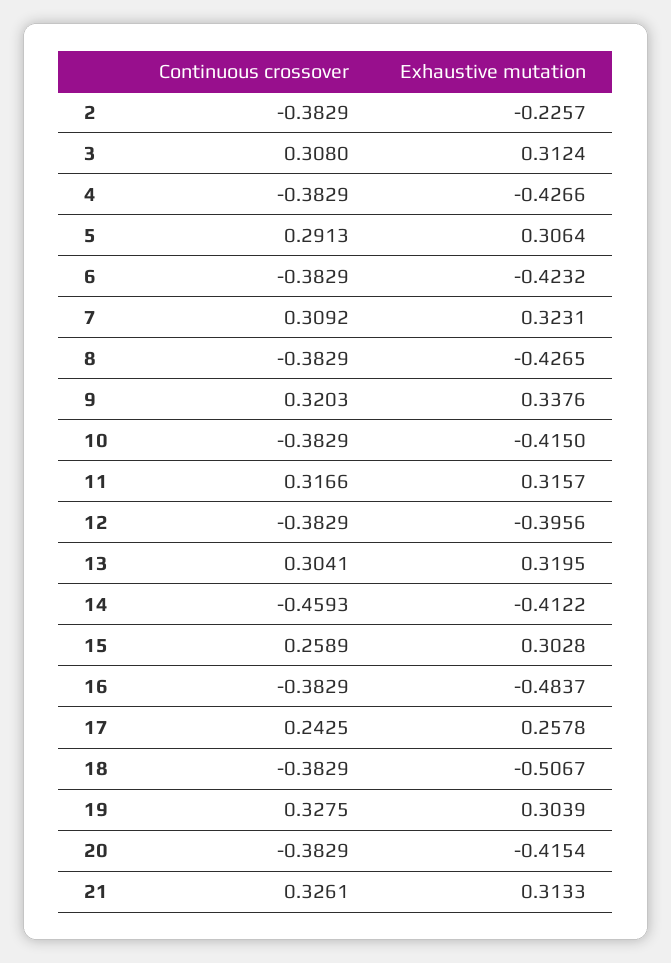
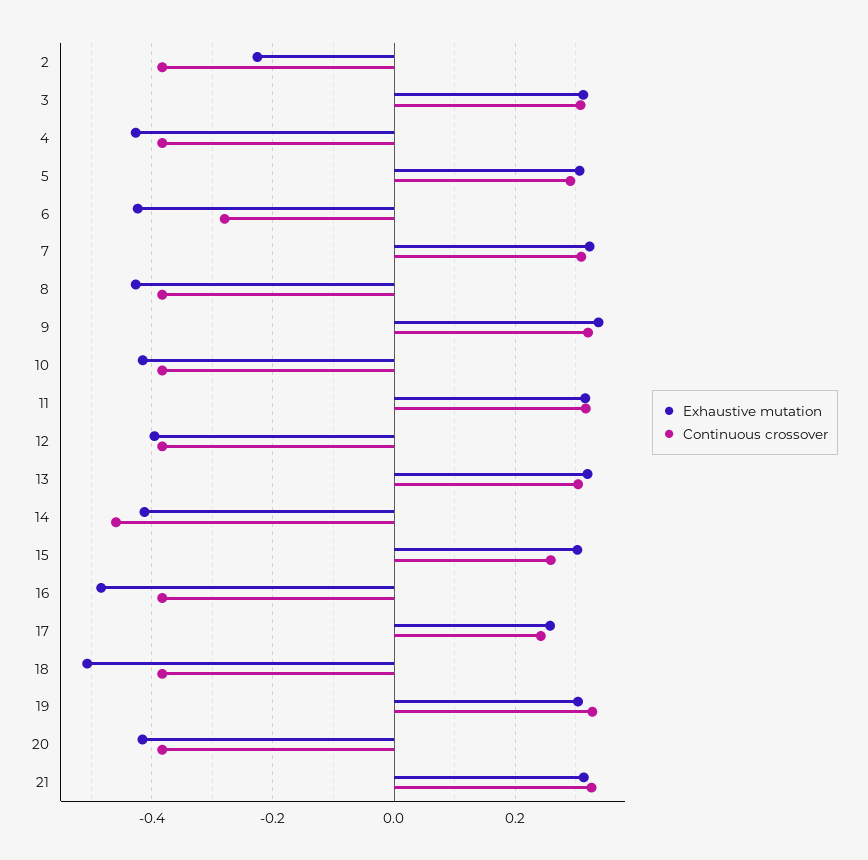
  {
    "Continuous crossover": {
      "2": -0.3829,
      "3": 0.308,
      "4": -0.3829,
      "5": 0.2913,
-     "6": -0.3829,
+     "6": -0.28,
      "7": 0.3092,
      "8": -0.3829,
      "9": 0.3203,
      "10": -0.3829,
      "11": 0.3166,
      "12": -0.3829,
      "13": 0.3041,
      "14": -0.4593,
      "15": 0.2589,
      "16": -0.3829,
      "17": 0.2425,
      "18": -0.3829,
      "19": 0.3275,
      "20": -0.3829,
      "21": 0.3261
    },
    "Exhaustive mutation": {
      "2": -0.2257,
      "3": 0.3124,
      "4": -0.4266,
      "5": 0.3064,
      "6": -0.4232,
      "7": 0.3231,
      "8": -0.4265,
      "9": 0.3376,
      "10": -0.415,
      "11": 0.3157,
      "12": -0.3956,
      "13": 0.3195,
      "14": -0.4122,
      "15": 0.3028,
      "16": -0.4837,
      "17": 0.2578,
      "18": -0.5067,
      "19": 0.3039,
      "20": -0.4154,
      "21": 0.3133
    }
  }

